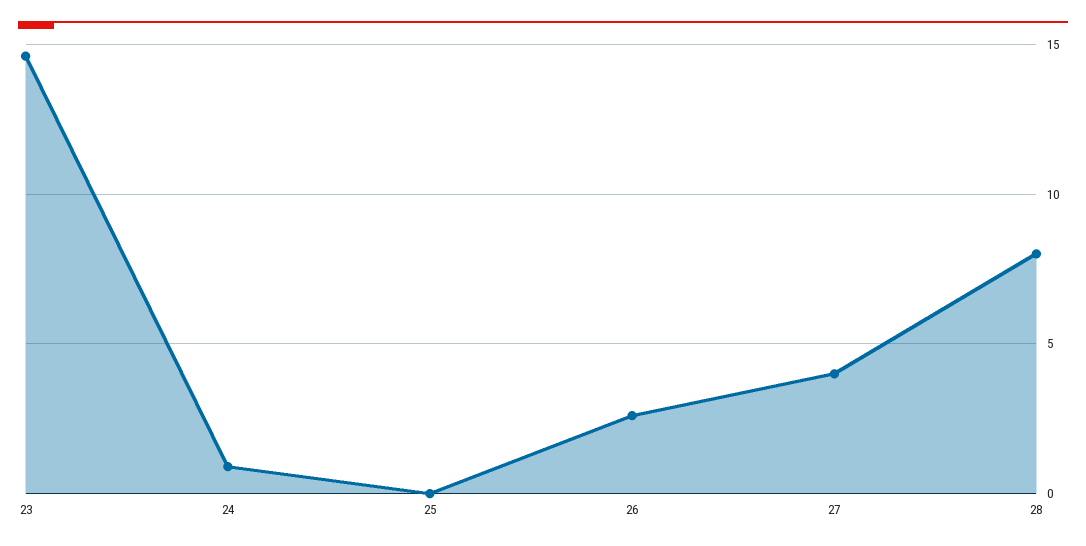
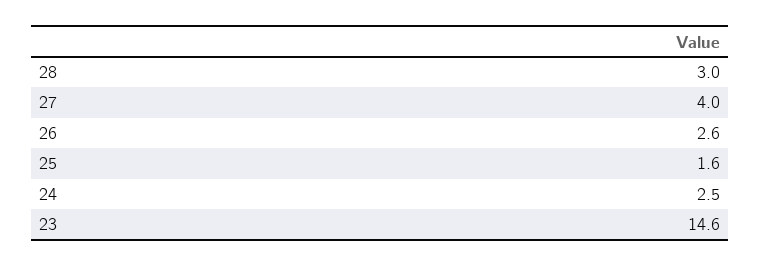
  {
    "23": 14.6,
-   "24": 1,
+   "24": 2.5,
-   "25": 0,
+   "25": 1.6,
    "26": 2.6,
    "27": 4,
-   "28": 8
+   "28": 3
  }

